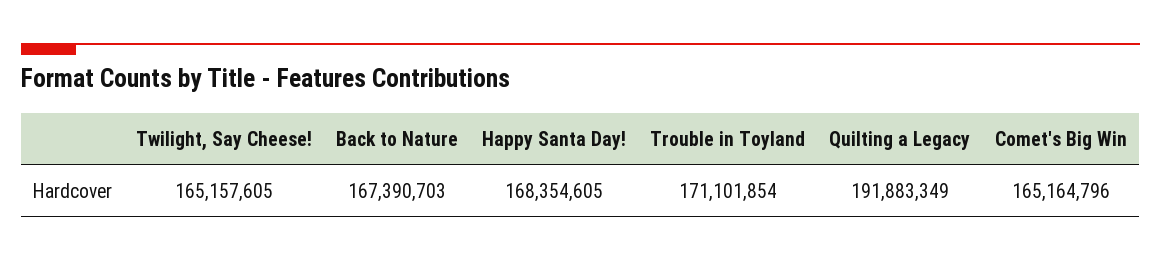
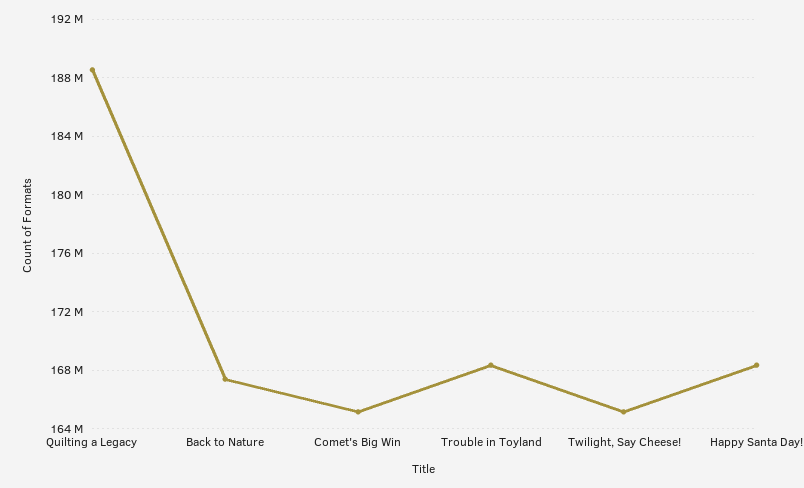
  {
    "Twilight, Say Cheese!": 165157605,
    "Back to Nature": 167390703,
    "Happy Santa Day!": 168354605,
-   "Trouble in Toyland": 171101854,
+   "Trouble in Toyland": 168500000,
-   "Quilting a Legacy": 191883349,
+   "Quilting a Legacy": 188500000,
    "Comet's Big Win": 165164796
  }

